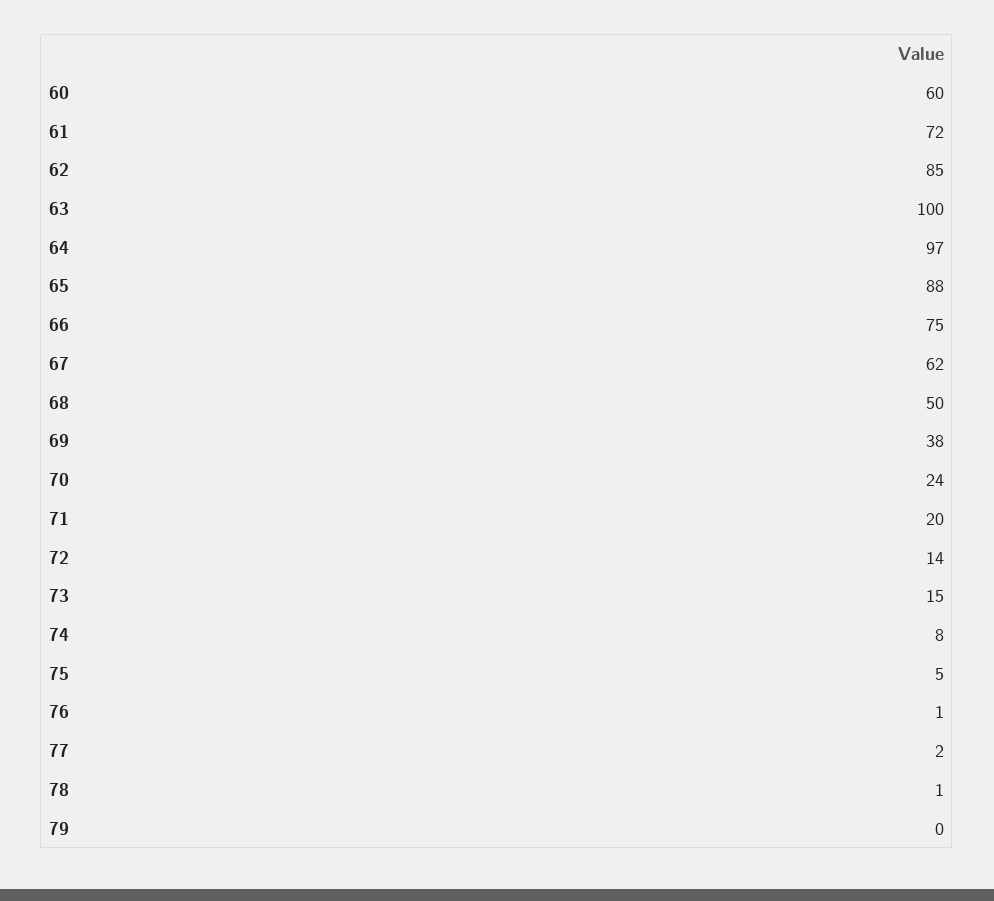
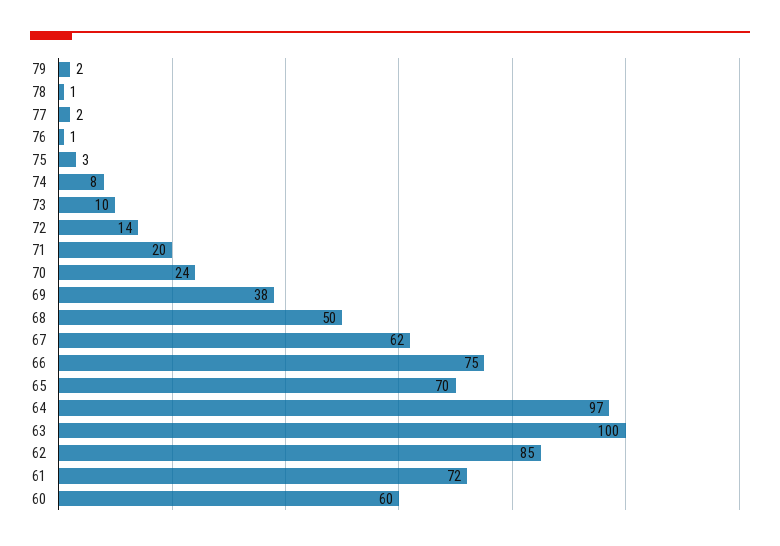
  {
    "60": 60,
    "61": 72,
    "62": 85,
    "63": 100,
    "64": 97,
-   "65": 88,
+   "65": 70,
    "66": 75,
    "67": 62,
    "68": 50,
    "69": 38,
    "70": 24,
    "71": 20,
    "72": 14,
-   "73": 15,
+   "73": 10,
    "74": 8,
-   "75": 5,
+   "75": 3,
    "76": 1,
    "77": 2,
    "78": 1,
-   "79": 0
+   "79": 2
  }

